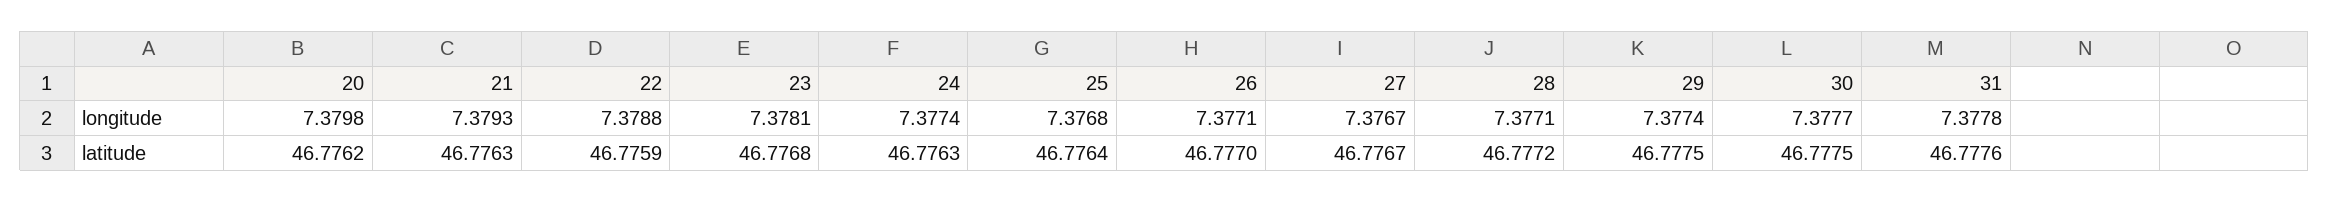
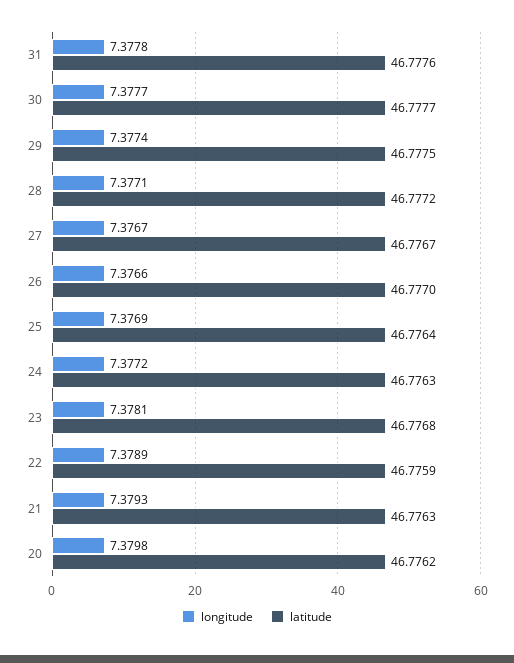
  {
    "longitude": {
      "20": 7.3798,
      "21": 7.3793,
-     "22": 7.3788,
+     "22": 7.3789,
      "23": 7.3781,
-     "24": 7.3774,
+     "24": 7.3772,
-     "25": 7.3768,
+     "25": 7.3769,
-     "26": 7.3771,
+     "26": 7.3766,
      "27": 7.3767,
      "28": 7.3771,
      "29": 7.3774,
      "30": 7.3777,
      "31": 7.3778
    },
    "latitude": {
      "20": 46.7762,
      "21": 46.7763,
      "22": 46.7759,
      "23": 46.7768,
      "24": 46.7763,
      "25": 46.7764,
      "26": 46.777,
      "27": 46.7767,
      "28": 46.7772,
      "29": 46.7775,
-     "30": 46.7775,
+     "30": 46.7777,
      "31": 46.7776
    }
  }

